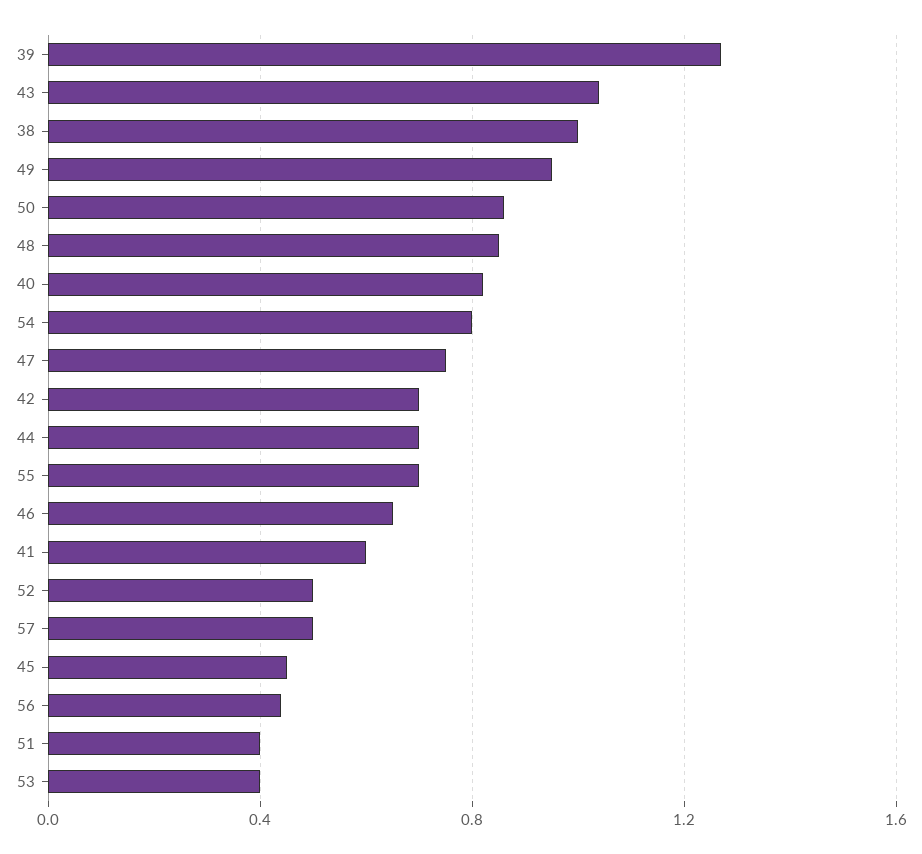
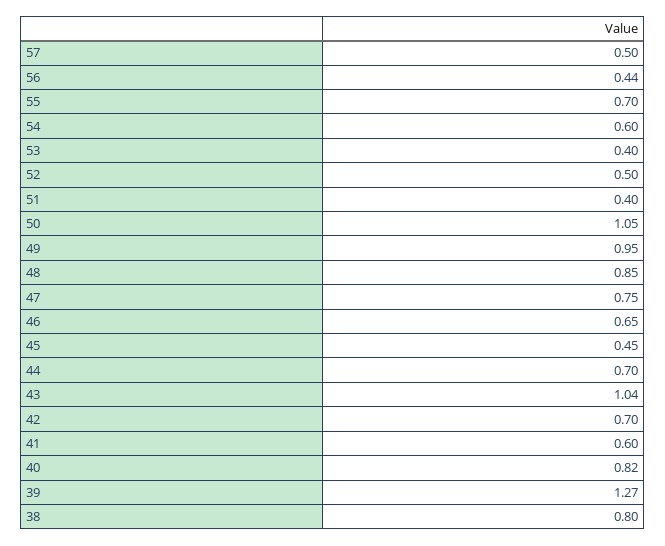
  {
    "39": 1.27,
    "43": 1.04,
-   "38": 1,
+   "38": 0.8,
    "49": 0.95,
-   "50": 0.85,
+   "50": 1.05,
    "48": 0.85,
    "40": 0.82,
-   "54": 0.8,
+   "54": 0.6,
    "47": 0.75,
    "42": 0.7,
    "44": 0.7,
    "55": 0.7,
    "46": 0.65,
    "41": 0.6,
    "52": 0.5,
    "57": 0.5,
    "45": 0.45,
    "56": 0.44,
    "51": 0.4,
    "53": 0.4
  }

